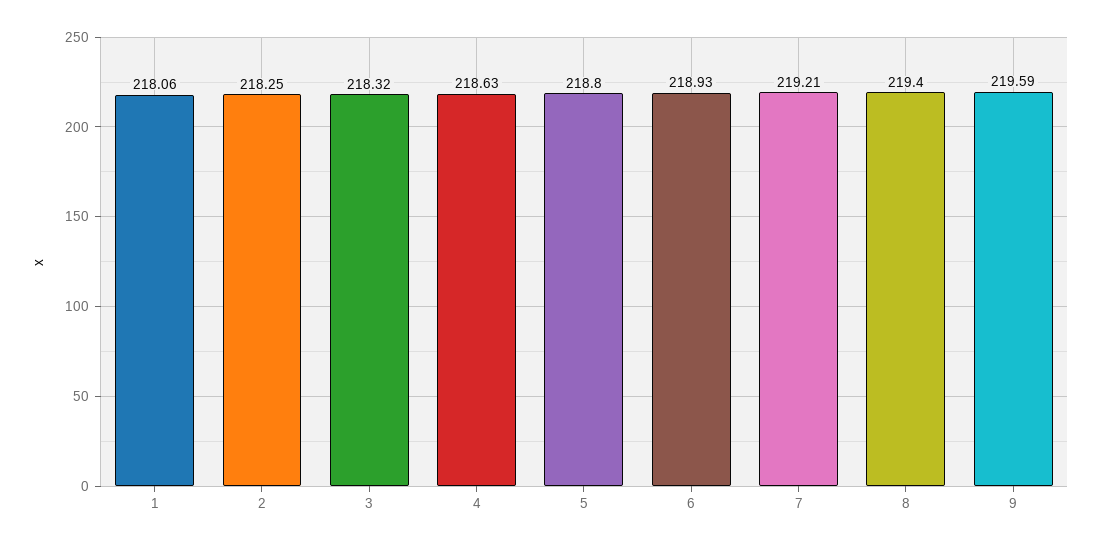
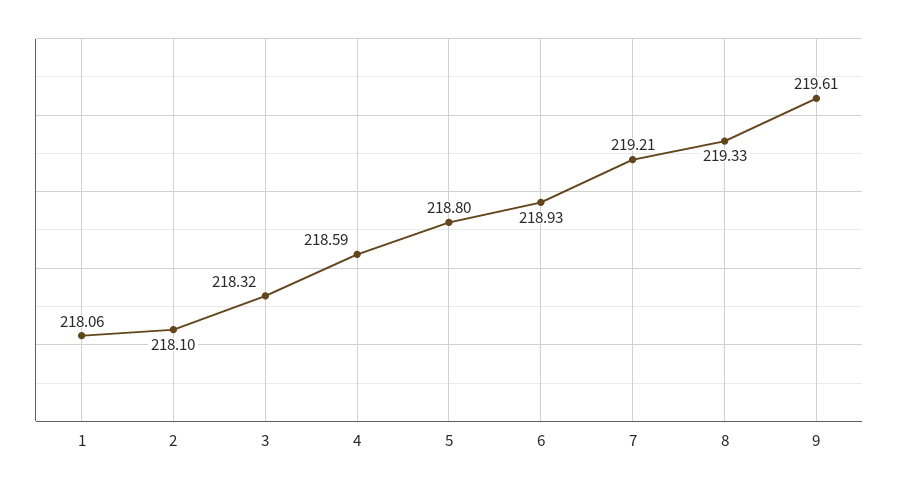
  {
    "1": 218.06,
-   "2": 218.25,
+   "2": 218.1,
    "3": 218.32,
-   "4": 218.63,
+   "4": 218.59,
    "5": 218.8,
    "6": 218.93,
    "7": 219.21,
-   "8": 219.4,
+   "8": 219.33,
-   "9": 219.59
+   "9": 219.61
  }

